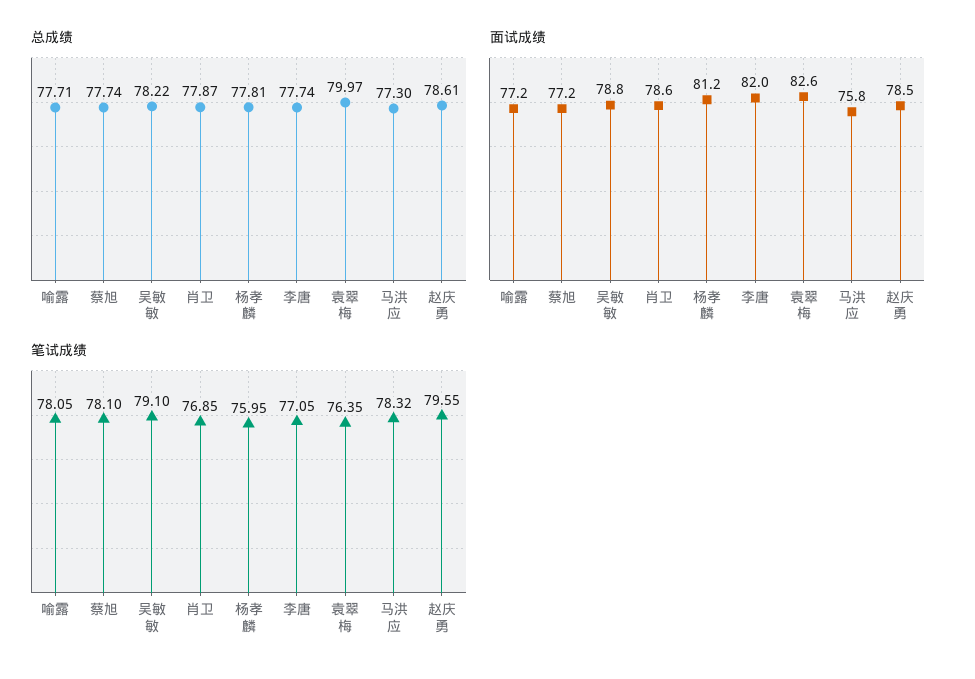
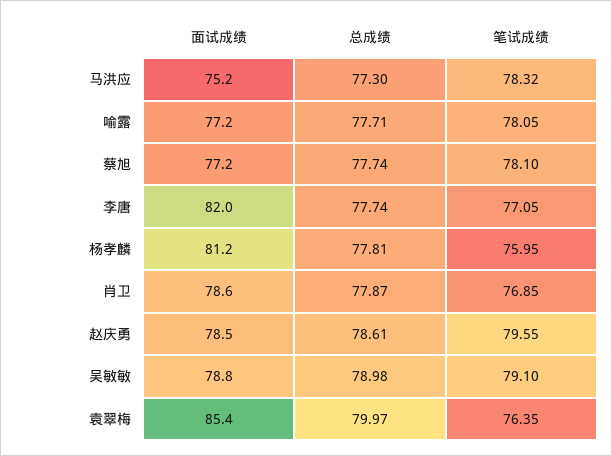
  {
    "总成绩": {
      "喻露": 77.71,
      "蔡旭": 77.74,
-     "吴敏敏": 78.22,
+     "吴敏敏": 78.98,
      "肖卫": 77.87,
      "杨孝麟": 77.81,
      "李唐": 77.74,
      "袁翠梅": 79.97,
      "马洪应": 77.3,
      "赵庆勇": 78.61
    },
    "面试成绩": {
      "喻露": 77.2,
      "蔡旭": 77.2,
      "吴敏敏": 78.8,
      "肖卫": 78.6,
      "杨孝麟": 81.2,
      "李唐": 82,
-     "袁翠梅": 82.6,
+     "袁翠梅": 85.4,
-     "马洪应": 75.8,
+     "马洪应": 75.2,
      "赵庆勇": 78.5
    },
    "笔试成绩": {
      "喻露": 78.05,
      "蔡旭": 78.1,
      "吴敏敏": 79.1,
      "肖卫": 76.85,
      "杨孝麟": 75.95,
      "李唐": 77.05,
      "袁翠梅": 76.35,
      "马洪应": 78.32,
      "赵庆勇": 79.55
    }
  }

